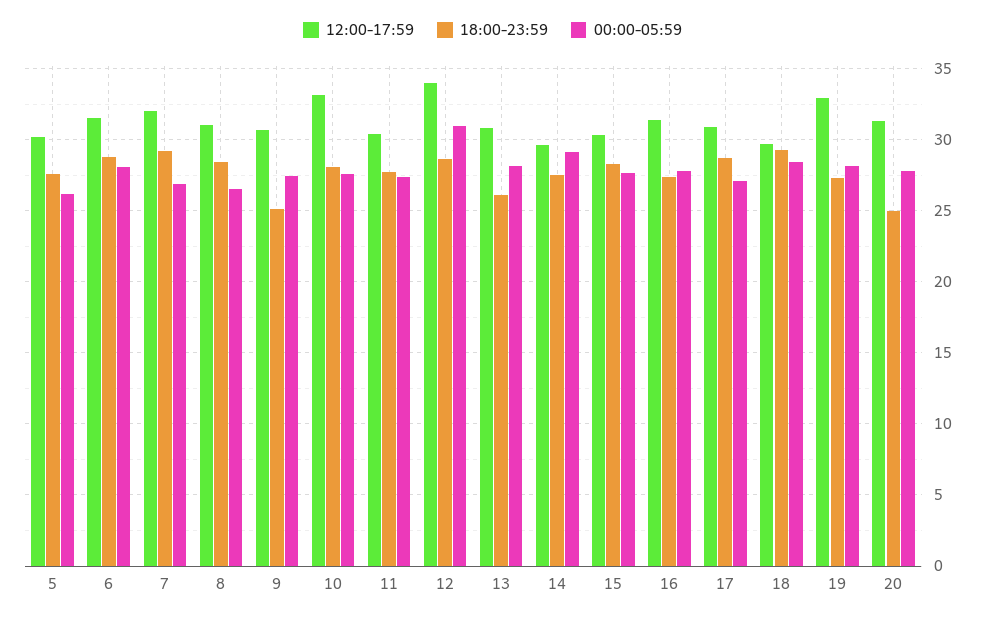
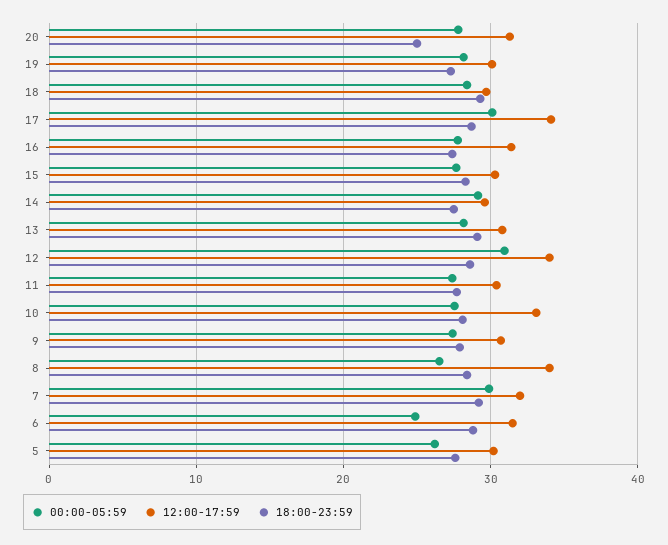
  {
    "12:00-17:59": {
      "5": 30,
      "6": 31.5,
      "7": 32,
-     "8": 31,
+     "8": 34,
      "9": 30.5,
      "10": 33,
      "11": 30.5,
      "12": 34,
      "13": 31,
      "14": 29.5,
      "15": 30.5,
      "16": 31.5,
-     "17": 31,
+     "17": 34,
      "18": 29.5,
-     "19": 33,
+     "19": 30,
      "20": 31.5
    },
    "18:00-23:59": {
      "5": 27.5,
      "6": 29,
      "7": 29,
      "8": 28.5,
-     "9": 25,
+     "9": 28,
      "10": 28,
      "11": 27.5,
      "12": 28.5,
-     "13": 26,
+     "13": 29,
      "14": 27.5,
      "15": 28.5,
      "16": 27.5,
      "17": 28.5,
      "18": 29.5,
      "19": 27.5,
      "20": 25
    },
    "00:00-05:59": {
      "5": 26,
-     "6": 28,
+     "6": 25,
-     "7": 27,
+     "7": 30,
      "8": 26.5,
      "9": 27.5,
      "10": 27.5,
      "11": 27.5,
      "12": 31,
      "13": 28,
      "14": 29,
      "15": 27.5,
      "16": 28,
-     "17": 27,
+     "17": 30,
      "18": 28.5,
      "19": 28,
      "20": 28
    }
  }

